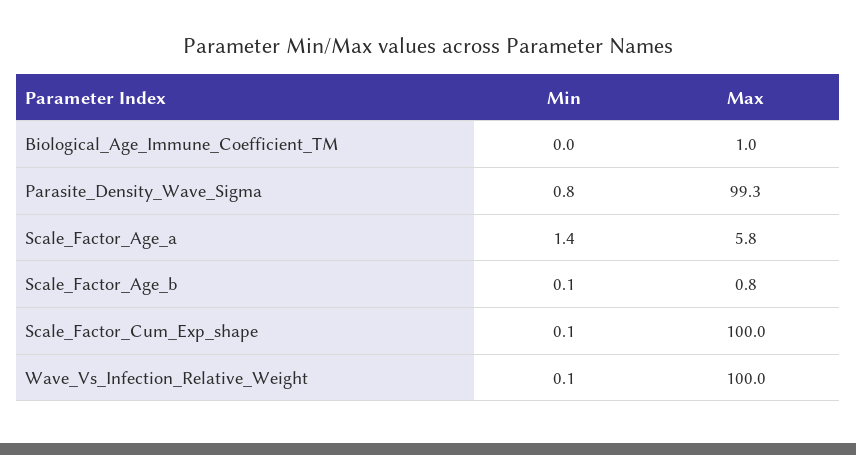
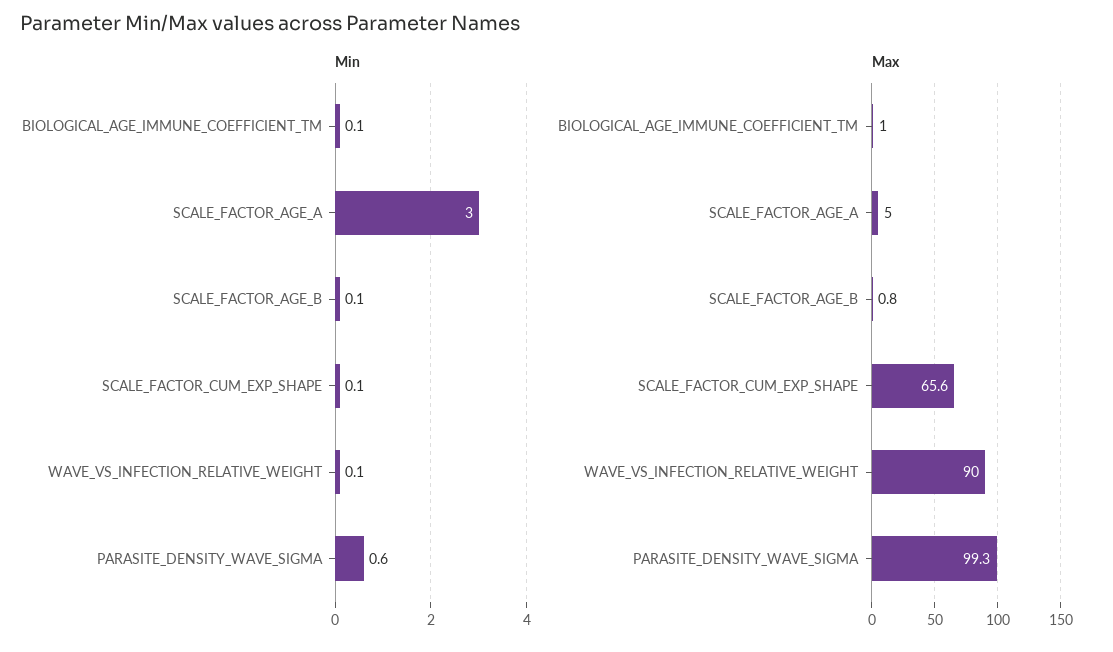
  {
    "Min": {
-     "Biological_Age_Immune_Coefficient_TM": 0,
+     "Biological_Age_Immune_Coefficient_TM": 0.1,
-     "Parasite_Density_Wave_Sigma": 0.8,
+     "Parasite_Density_Wave_Sigma": 0.6,
-     "Scale_Factor_Age_a": 1.4,
+     "Scale_Factor_Age_a": 3,
      "Scale_Factor_Age_b": 0.1,
      "Scale_Factor_Cum_Exp_shape": 0.1,
      "Wave_Vs_Infection_Relative_Weight": 0.1
    },
    "Max": {
      "Biological_Age_Immune_Coefficient_TM": 1,
      "Parasite_Density_Wave_Sigma": 99.3,
-     "Scale_Factor_Age_a": 5.8,
+     "Scale_Factor_Age_a": 5,
      "Scale_Factor_Age_b": 0.8,
-     "Scale_Factor_Cum_Exp_shape": 100,
+     "Scale_Factor_Cum_Exp_shape": 65.6,
-     "Wave_Vs_Infection_Relative_Weight": 100
+     "Wave_Vs_Infection_Relative_Weight": 90
    }
  }

